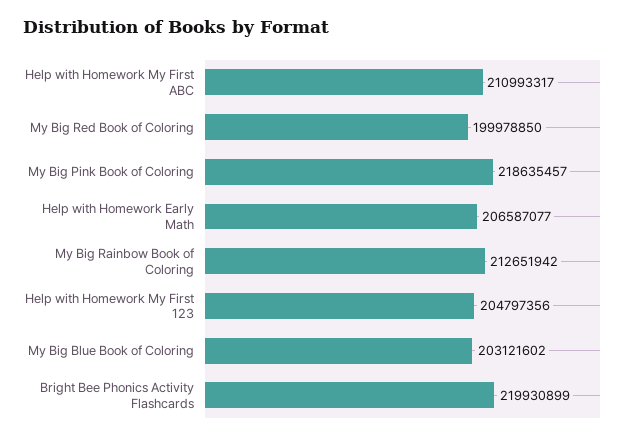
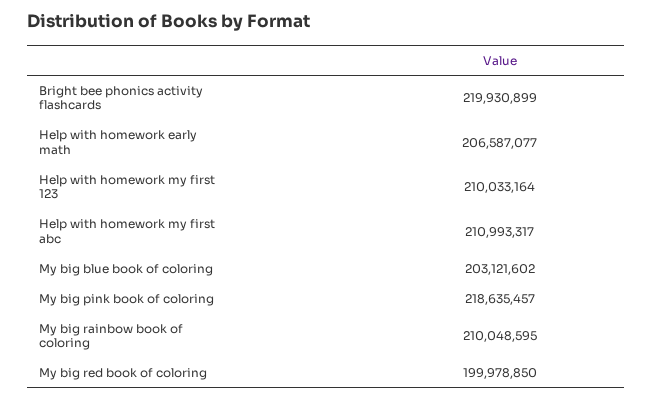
  {
    "Help with Homework My First ABC": 210993317,
    "My Big Red Book of Coloring": 199978850,
    "My Big Pink Book of Coloring": 218635457,
    "Help with Homework Early Math": 206587077,
-   "My Big Rainbow Book of Coloring": 212651942,
+   "My Big Rainbow Book of Coloring": 210048595,
-   "Help with Homework My First 123": 204797356,
+   "Help with Homework My First 123": 210033164,
    "My Big Blue Book of Coloring": 203121602,
    "Bright Bee Phonics Activity Flashcards": 219930899
  }

